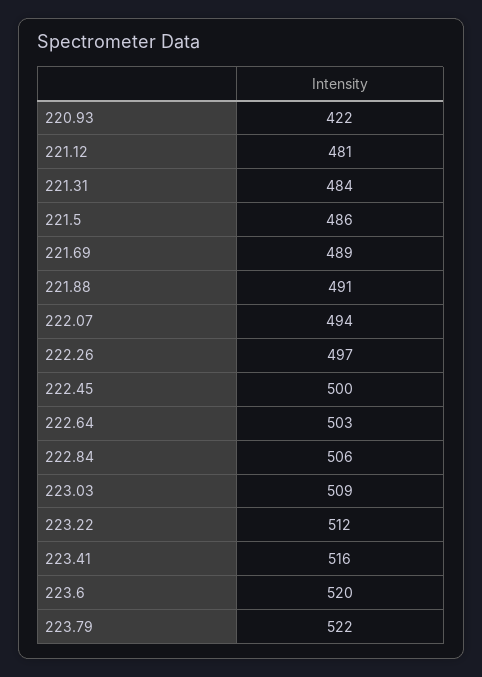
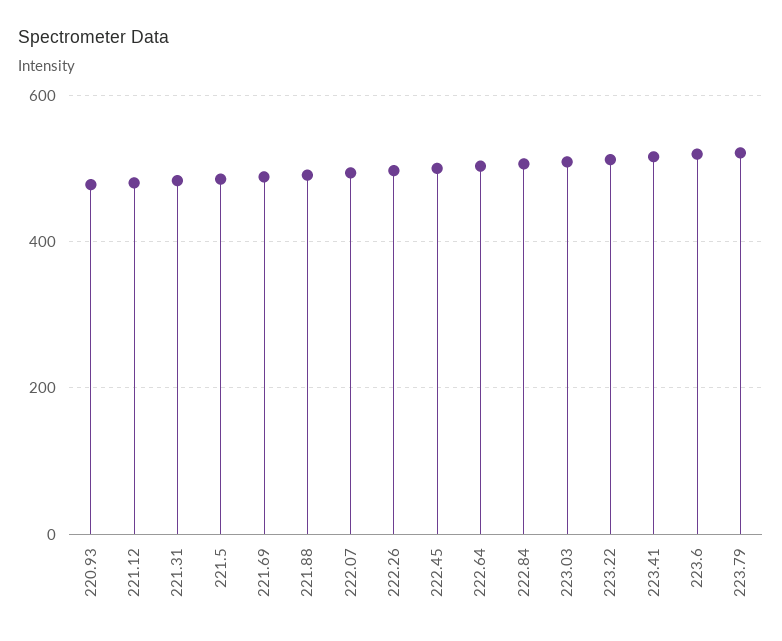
  {
-   "220.93": 422,
+   "220.93": 480,
    "221.12": 481,
    "221.31": 484,
    "221.5": 486,
    "221.69": 489,
    "221.88": 491,
    "222.07": 494,
    "222.26": 497,
    "222.45": 500,
    "222.64": 503,
    "222.84": 506,
    "223.03": 509,
    "223.22": 512,
    "223.41": 516,
    "223.6": 520,
    "223.79": 522
  }

